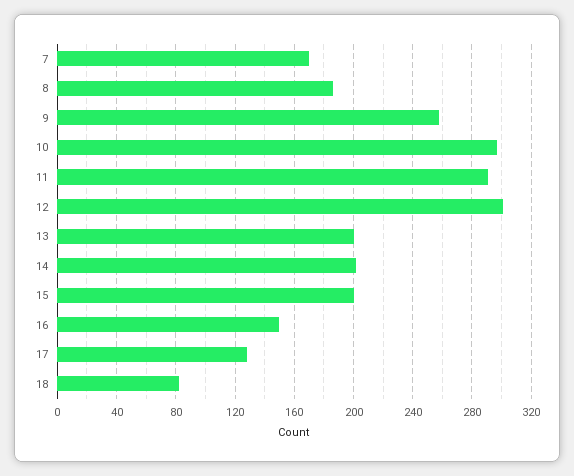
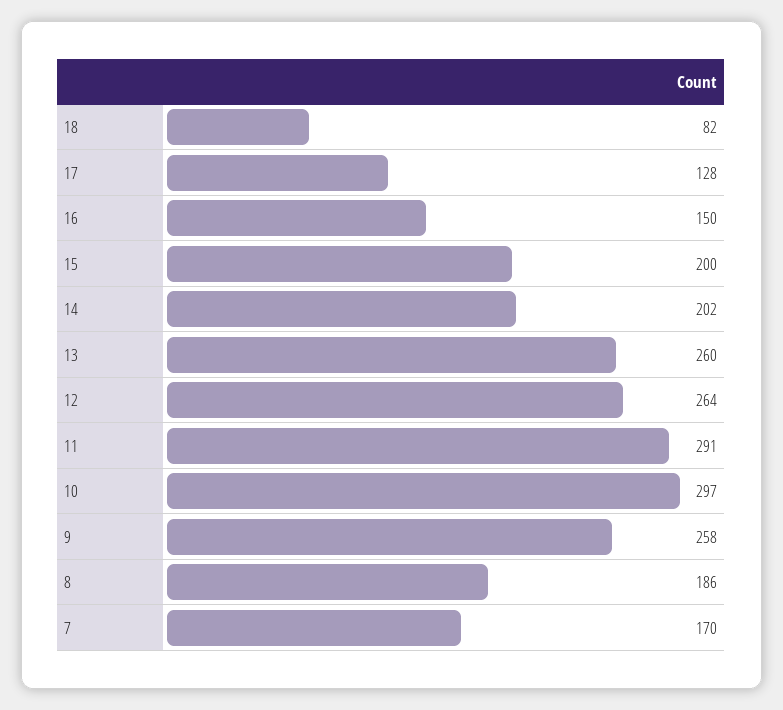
  {
    "7": 170,
    "8": 186,
    "9": 258,
    "10": 297,
    "11": 291,
-   "12": 300,
+   "12": 264,
-   "13": 200,
+   "13": 260,
    "14": 202,
    "15": 200,
    "16": 150,
    "17": 128,
    "18": 82
  }

